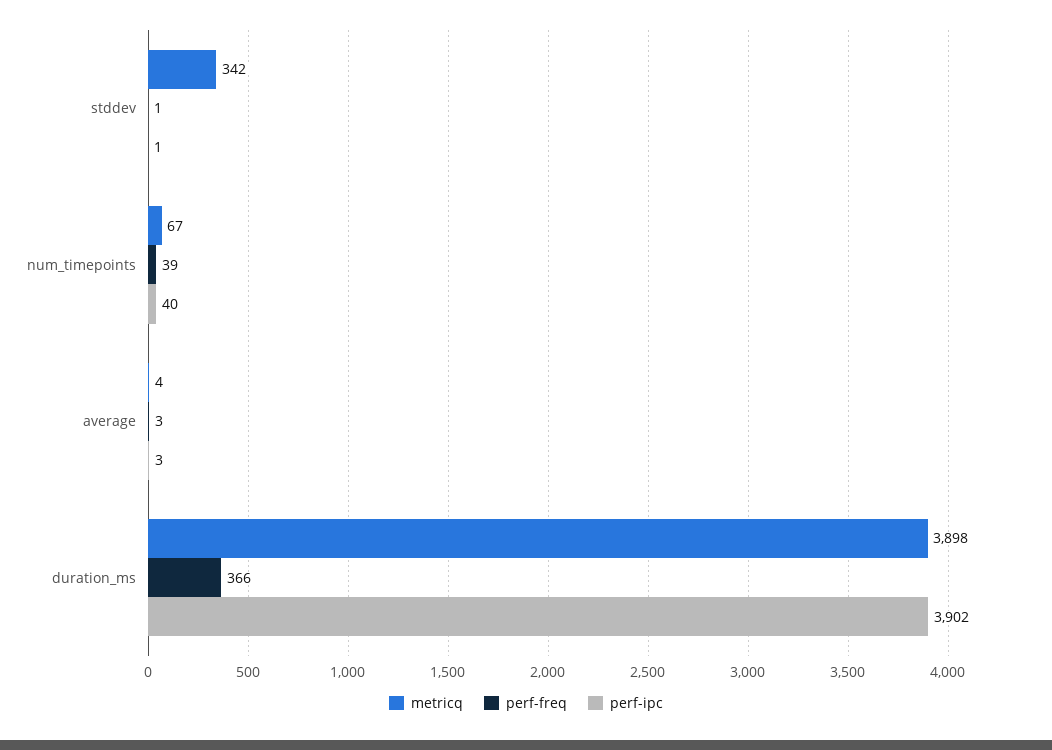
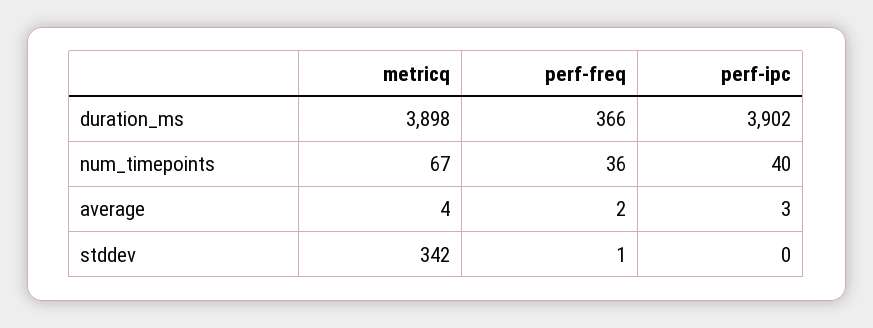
  {
    "metricq": {
      "stddev": 342,
      "num_timepoints": 67,
      "average": 4,
      "duration_ms": 3898
    },
    "perf-freq": {
      "stddev": 1,
-     "num_timepoints": 39,
+     "num_timepoints": 36,
-     "average": 3,
+     "average": 2,
      "duration_ms": 366
    },
    "perf-ipc": {
-     "stddev": 1,
+     "stddev": 0,
      "num_timepoints": 40,
      "average": 3,
      "duration_ms": 3902
    }
  }

